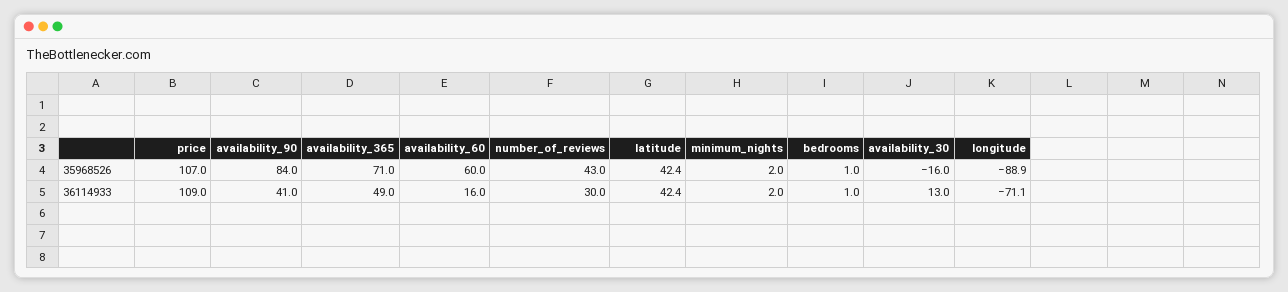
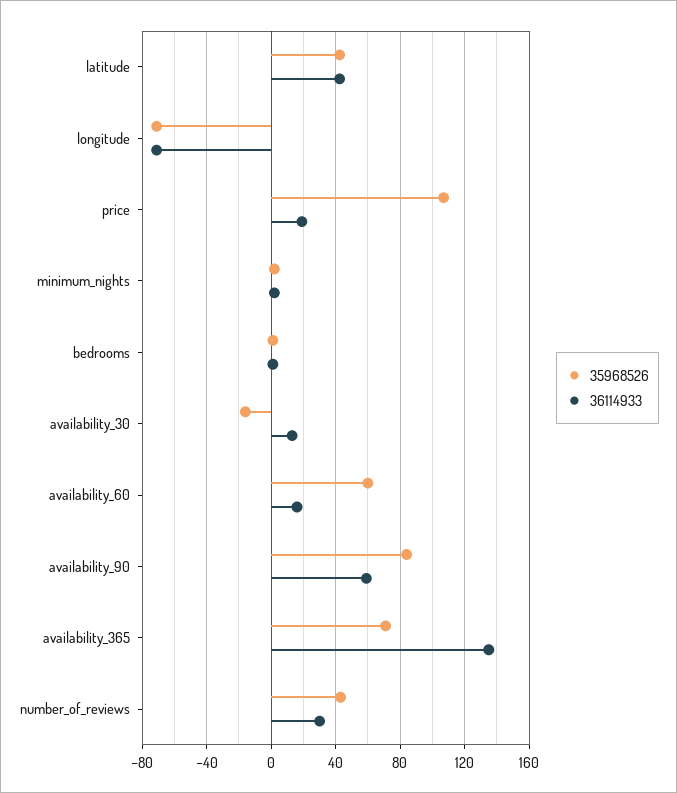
  {
    "35968526": {
      "price": 107,
      "availability_90": 84,
      "availability_365": 71,
      "availability_60": 60,
      "number_of_reviews": 43,
      "latitude": 42.4,
      "minimum_nights": 2,
      "bedrooms": 1,
      "availability_30": -16,
-     "longitude": -88.9
+     "longitude": -70
    },
    "36114933": {
-     "price": 109,
+     "price": 20,
-     "availability_90": 41,
+     "availability_90": 60,
-     "availability_365": 49,
+     "availability_365": 135,
      "availability_60": 16,
      "number_of_reviews": 30,
      "latitude": 42.4,
      "minimum_nights": 2,
      "bedrooms": 1,
      "availability_30": 13,
      "longitude": -71.1
    }
  }

